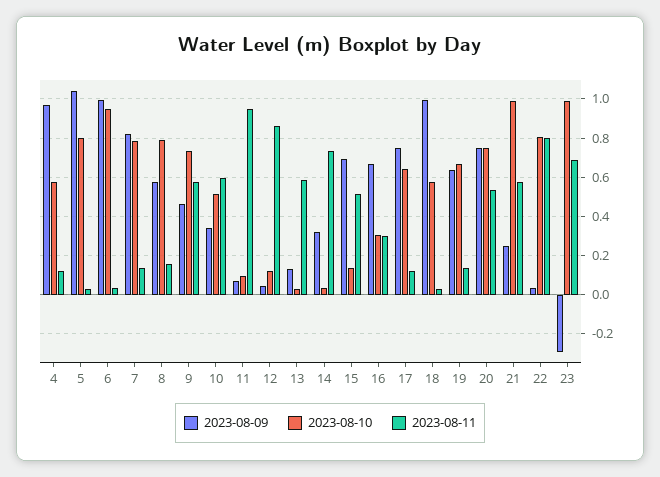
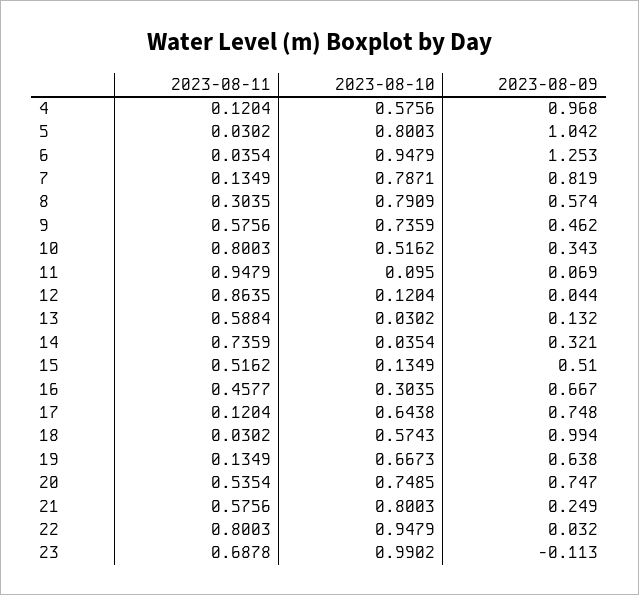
  {
    "2023-08-09": {
      "4": 0.968,
      "5": 1.042,
-     "6": 1,
+     "6": 1.253,
      "7": 0.819,
      "8": 0.574,
      "9": 0.462,
      "10": 0.343,
      "11": 0.069,
      "12": 0.044,
      "13": 0.132,
      "14": 0.321,
-     "15": 0.7,
+     "15": 0.51,
      "16": 0.667,
      "17": 0.748,
      "18": 0.994,
      "19": 0.638,
      "20": 0.747,
      "21": 0.249,
      "22": 0.032,
-     "23": -0.3
+     "23": -0.113
    },
    "2023-08-10": {
      "4": 0.5756,
      "5": 0.8003,
      "6": 0.9479,
      "7": 0.7871,
      "8": 0.7909,
      "9": 0.7359,
      "10": 0.5162,
      "11": 0.095,
      "12": 0.1204,
      "13": 0.0302,
      "14": 0.0354,
      "15": 0.1349,
      "16": 0.3035,
      "17": 0.6438,
      "18": 0.5743,
      "19": 0.6673,
      "20": 0.7485,
-     "21": 1,
+     "21": 0.8003,
-     "22": 0.8,
+     "22": 0.9479,
      "23": 0.9902
    },
    "2023-08-11": {
      "4": 0.1204,
      "5": 0.0302,
      "6": 0.0354,
      "7": 0.1349,
-     "8": 0.15,
+     "8": 0.3035,
      "9": 0.5756,
-     "10": 0.6,
+     "10": 0.8003,
      "11": 0.9479,
      "12": 0.8635,
      "13": 0.5884,
      "14": 0.7359,
      "15": 0.5162,
-     "16": 0.3,
+     "16": 0.4577,
      "17": 0.1204,
      "18": 0.0302,
      "19": 0.1349,
      "20": 0.5354,
      "21": 0.5756,
      "22": 0.8003,
      "23": 0.6878
    }
  }

